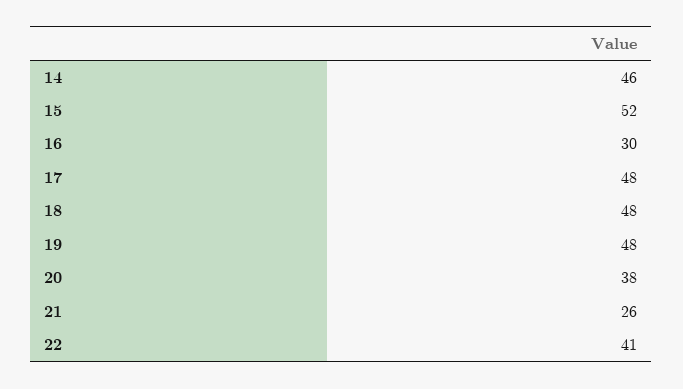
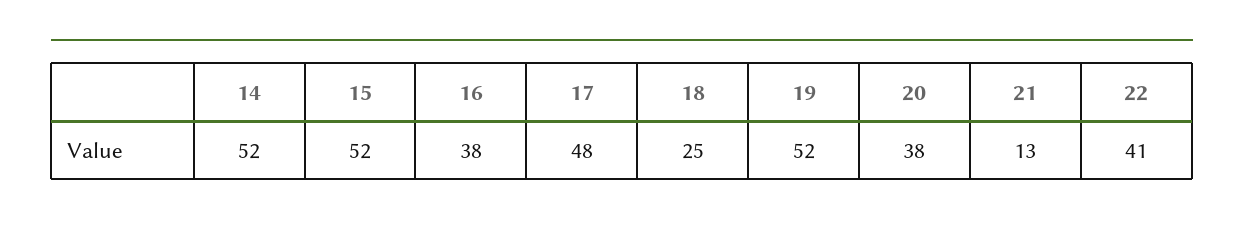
  {
-   "14": 46,
+   "14": 52,
    "15": 52,
-   "16": 30,
+   "16": 38,
    "17": 48,
-   "18": 48,
+   "18": 25,
-   "19": 48,
+   "19": 52,
    "20": 38,
-   "21": 26,
+   "21": 13,
    "22": 41
  }

